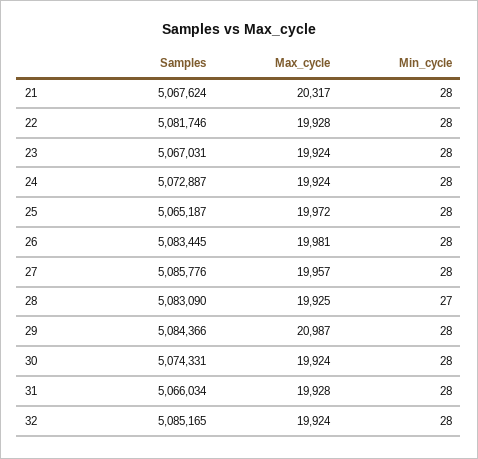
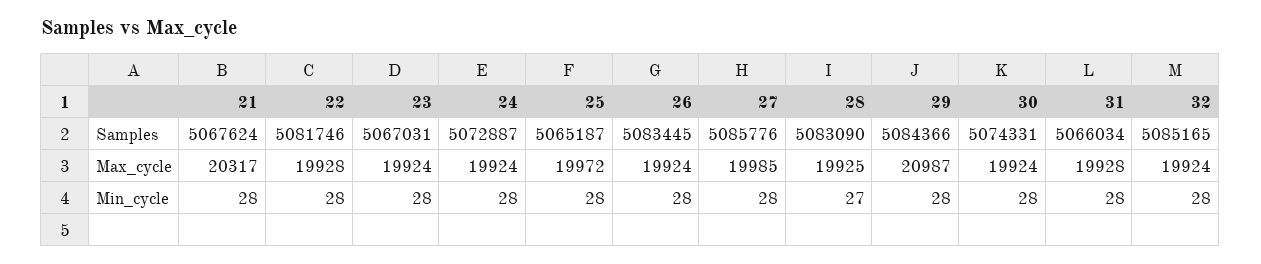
  {
    "Samples": {
      "21": 5067624,
      "22": 5081746,
      "23": 5067031,
      "24": 5072887,
      "25": 5065187,
      "26": 5083445,
      "27": 5085776,
      "28": 5083090,
      "29": 5084366,
      "30": 5074331,
      "31": 5066034,
      "32": 5085165
    },
    "Max_cycle": {
      "21": 20317,
      "22": 19928,
      "23": 19924,
      "24": 19924,
      "25": 19972,
-     "26": 19981,
+     "26": 19924,
-     "27": 19957,
+     "27": 19985,
      "28": 19925,
      "29": 20987,
      "30": 19924,
      "31": 19928,
      "32": 19924
    },
    "Min_cycle": {
      "21": 28,
      "22": 28,
      "23": 28,
      "24": 28,
      "25": 28,
      "26": 28,
      "27": 28,
      "28": 27,
      "29": 28,
      "30": 28,
      "31": 28,
      "32": 28
    }
  }

